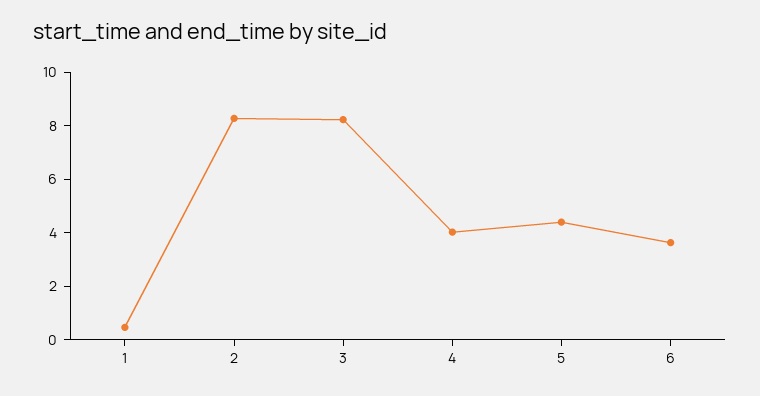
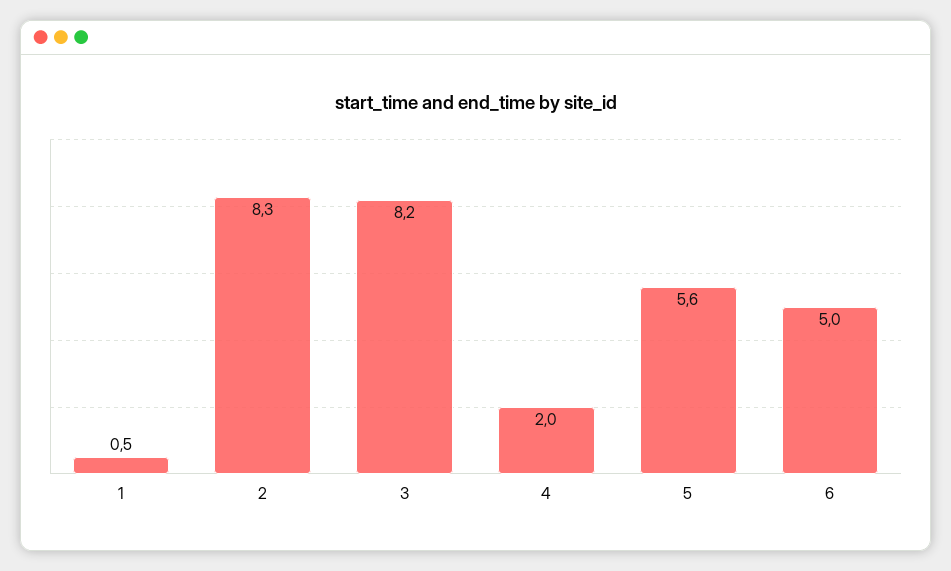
  {
    "1": 0.5,
    "2": 8.3,
    "3": 8.2,
-   "4": 4,
+   "4": 2,
-   "5": 4.5,
+   "5": 5.6,
-   "6": 3.5
+   "6": 5
  }

